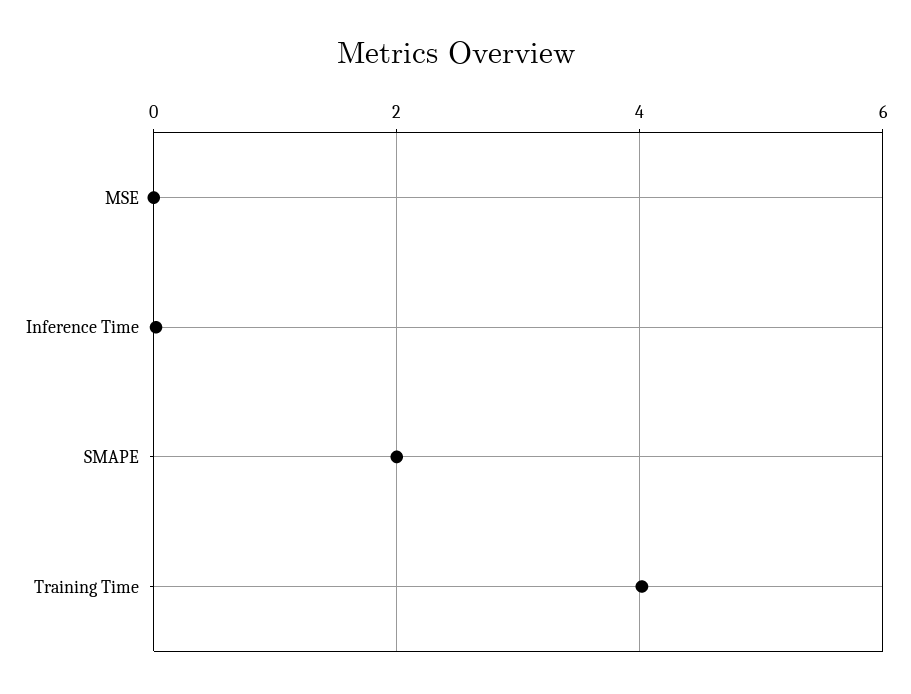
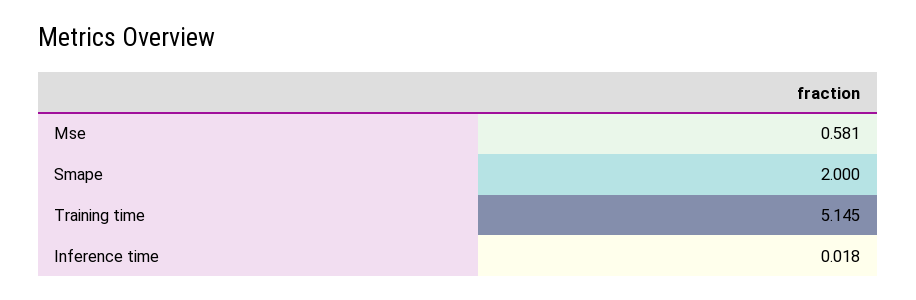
  {
-   "MSE": 0,
+   "MSE": 0.581,
    "Inference Time": 0.018,
    "SMAPE": 2,
-   "Training Time": 4
+   "Training Time": 5.145
  }

